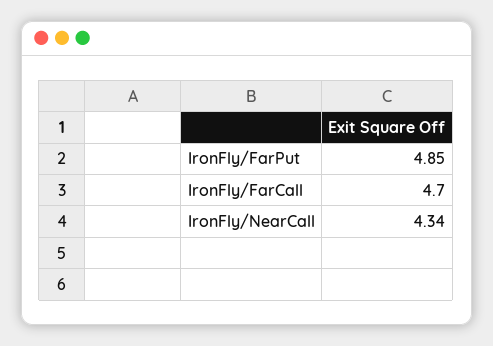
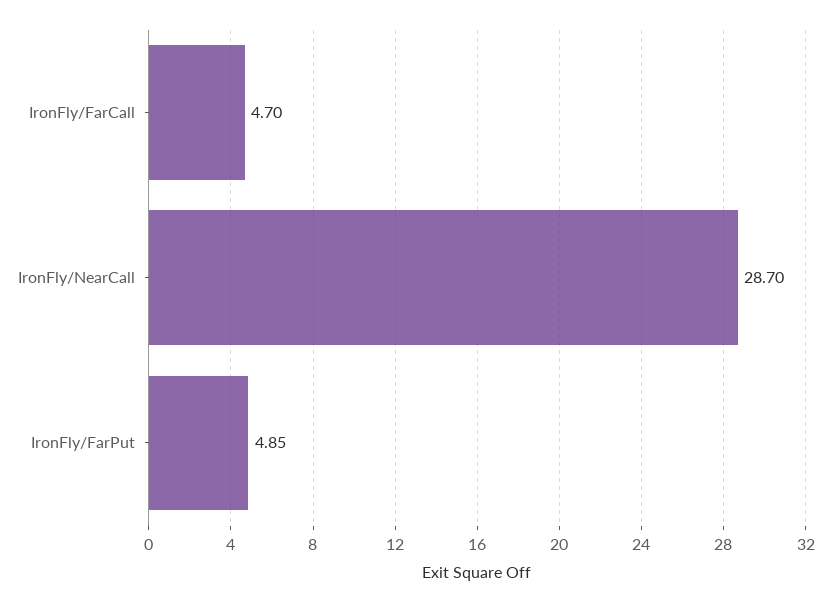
  {
    "IronFly/FarPut": 4.85,
    "IronFly/FarCall": 4.7,
-   "IronFly/NearCall": 4.34
+   "IronFly/NearCall": 28.7
  }

